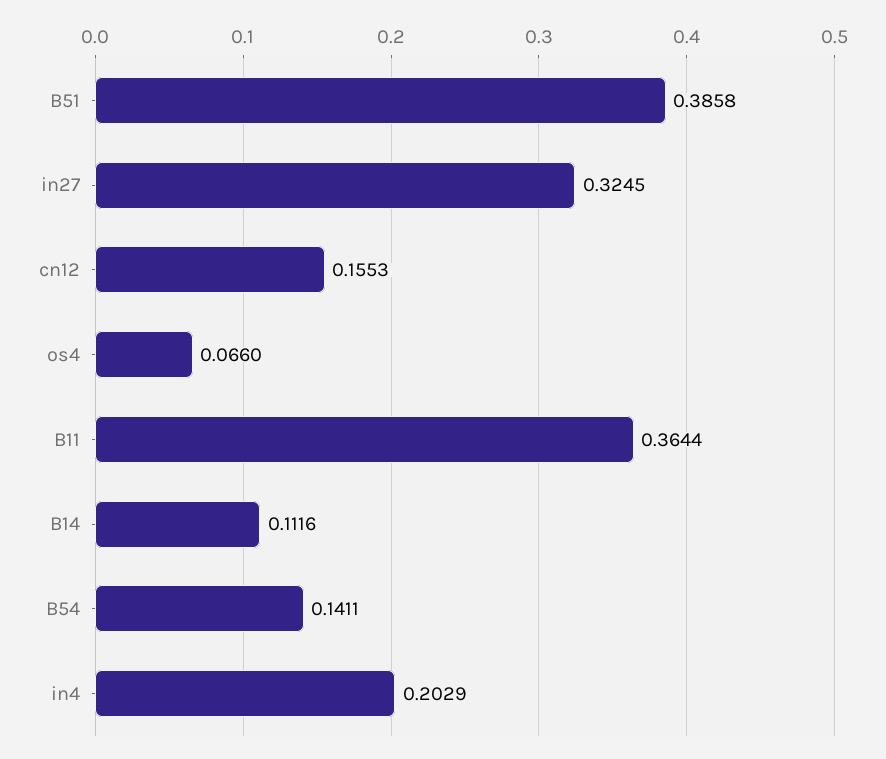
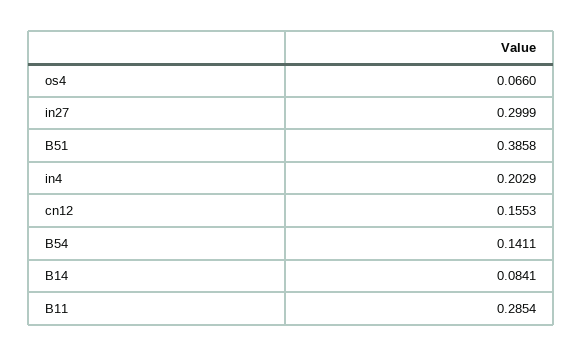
  {
    "B51": 0.3858,
-   "in27": 0.3245,
+   "in27": 0.2999,
    "cn12": 0.1553,
    "os4": 0.066,
-   "B11": 0.3644,
+   "B11": 0.2854,
-   "B14": 0.1116,
+   "B14": 0.0841,
    "B54": 0.1411,
    "in4": 0.2029
  }

